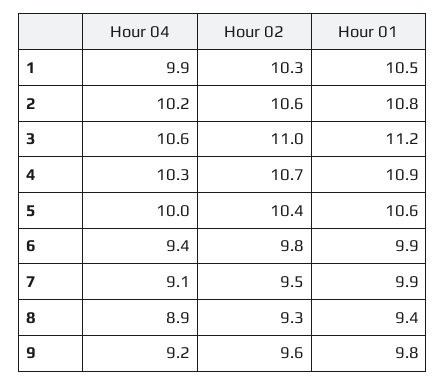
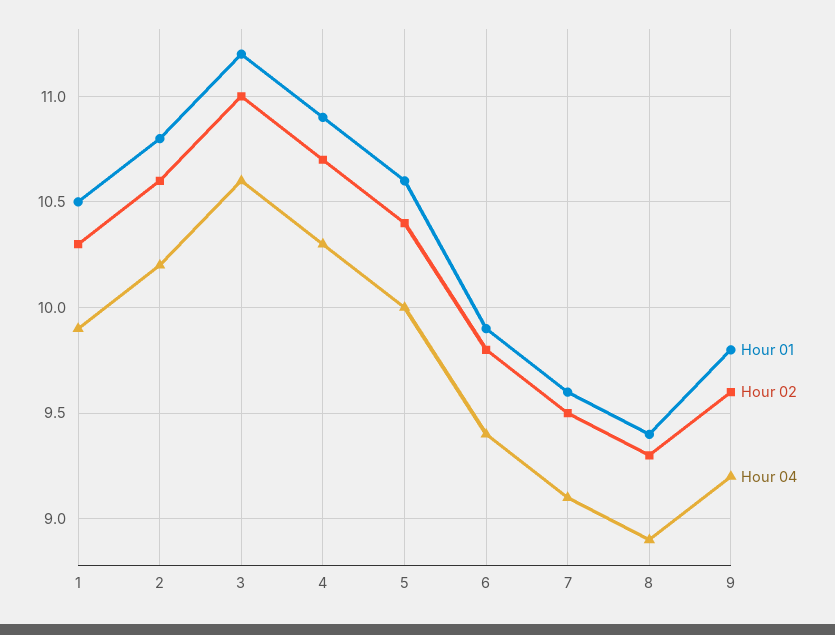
  {
    "Hour 04": {
      "1": 9.9,
      "2": 10.2,
      "3": 10.6,
      "4": 10.3,
      "5": 10,
      "6": 9.4,
      "7": 9.1,
      "8": 8.9,
      "9": 9.2
    },
    "Hour 02": {
      "1": 10.3,
      "2": 10.6,
      "3": 11,
      "4": 10.7,
      "5": 10.4,
      "6": 9.8,
      "7": 9.5,
      "8": 9.3,
      "9": 9.6
    },
    "Hour 01": {
      "1": 10.5,
      "2": 10.8,
      "3": 11.2,
      "4": 10.9,
      "5": 10.6,
      "6": 9.9,
-     "7": 9.9,
+     "7": 9.6,
      "8": 9.4,
      "9": 9.8
    }
  }

